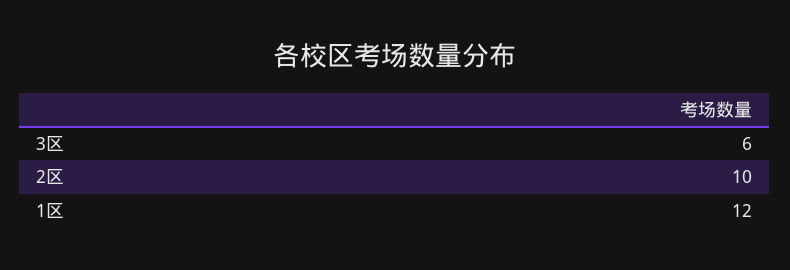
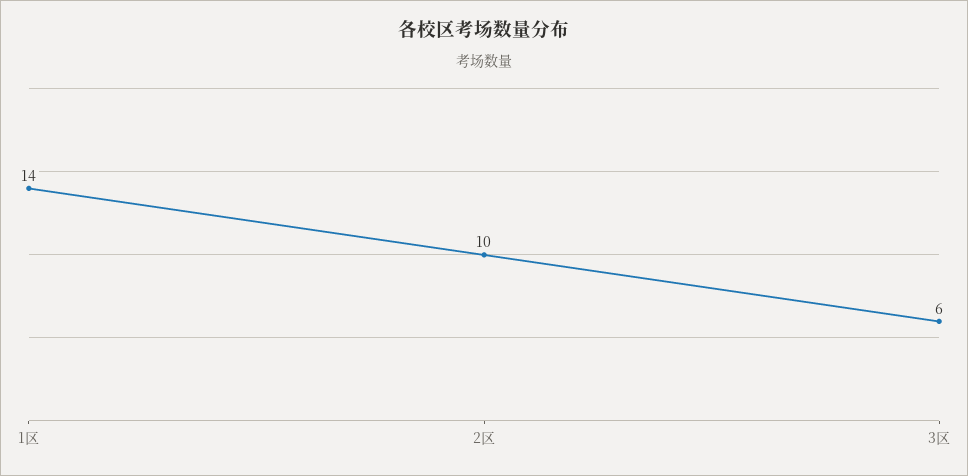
  {
    "3区": 6,
    "2区": 10,
-   "1区": 12
+   "1区": 14
  }

